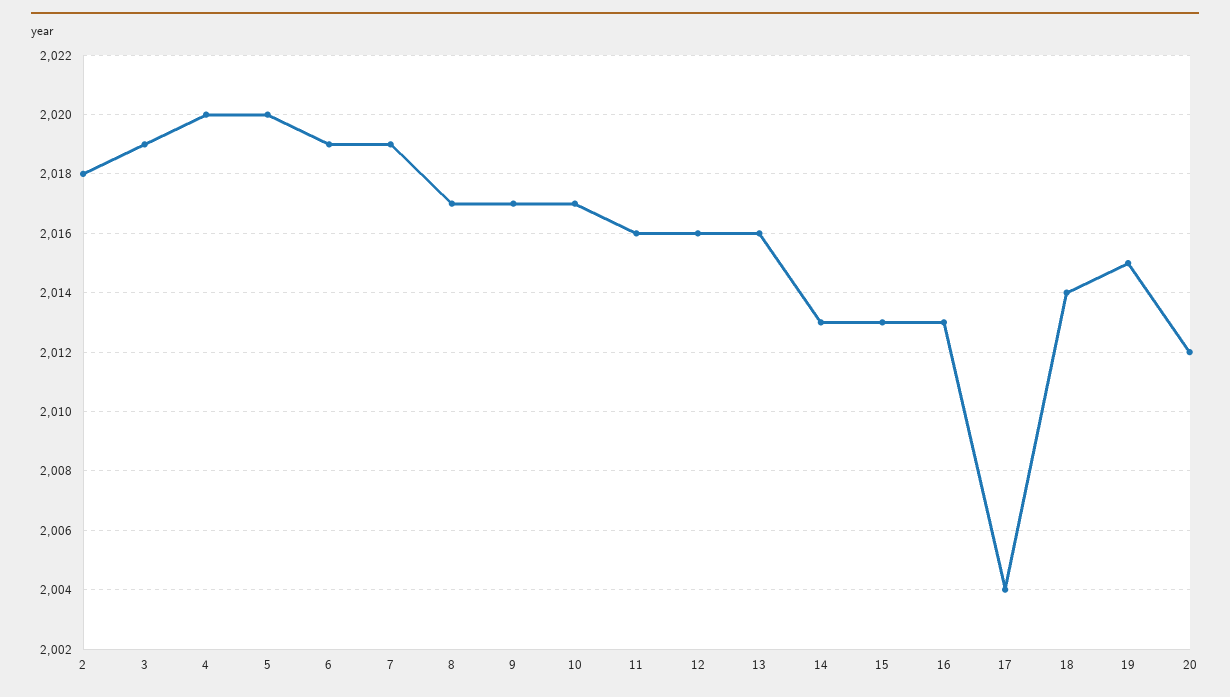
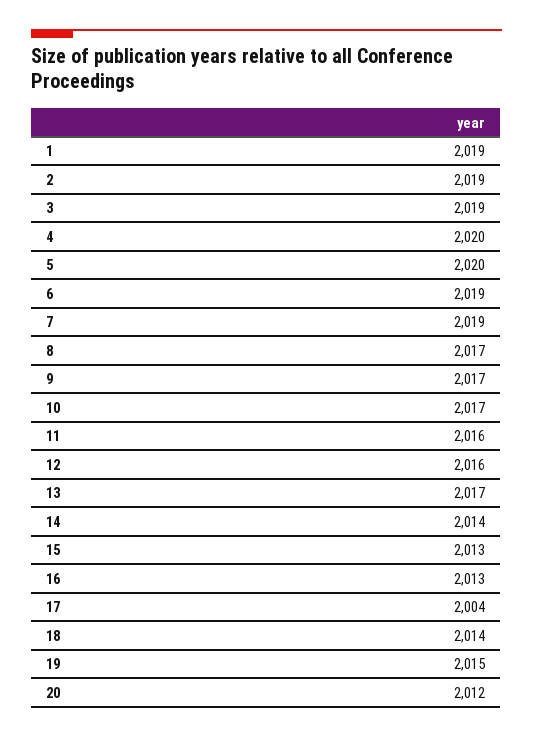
  {
-   "2": 2018,
+   "2": 2019,
    "3": 2019,
    "4": 2020,
    "5": 2020,
    "6": 2019,
    "7": 2019,
    "8": 2017,
    "9": 2017,
    "10": 2017,
    "11": 2016,
    "12": 2016,
-   "13": 2016,
+   "13": 2017,
-   "14": 2013,
+   "14": 2014,
    "15": 2013,
    "16": 2013,
    "17": 2004,
    "18": 2014,
    "19": 2015,
-   "20": 2012
+   "20": 2012,
+   "1": 2019
  }

